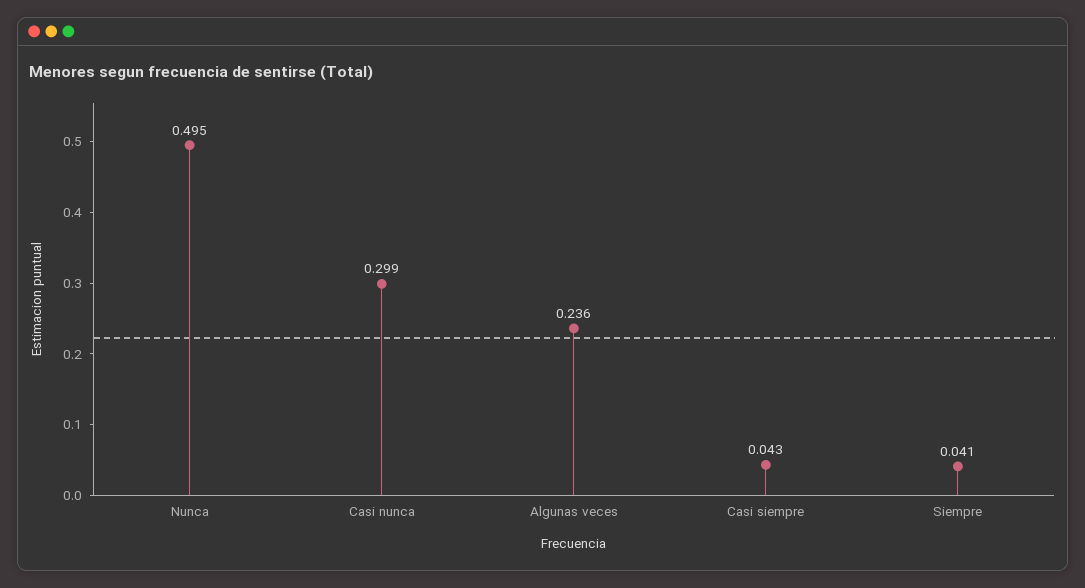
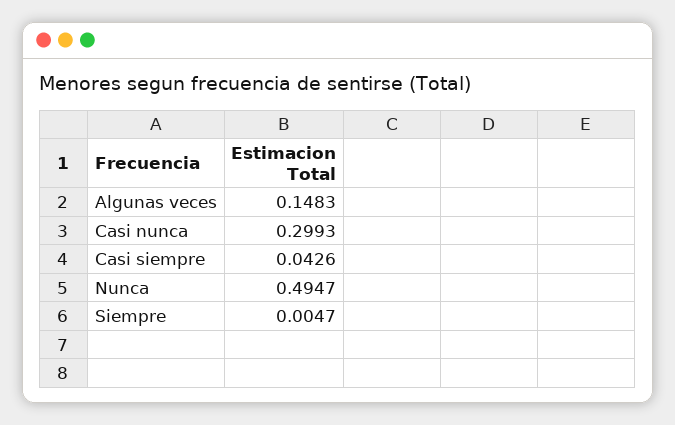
  {
    "Nunca": 0.4947,
    "Casi nunca": 0.2993,
-   "Algunas veces": 0.236,
+   "Algunas veces": 0.1483,
    "Casi siempre": 0.0426,
-   "Siempre": 0.041
+   "Siempre": 0.0047
  }

